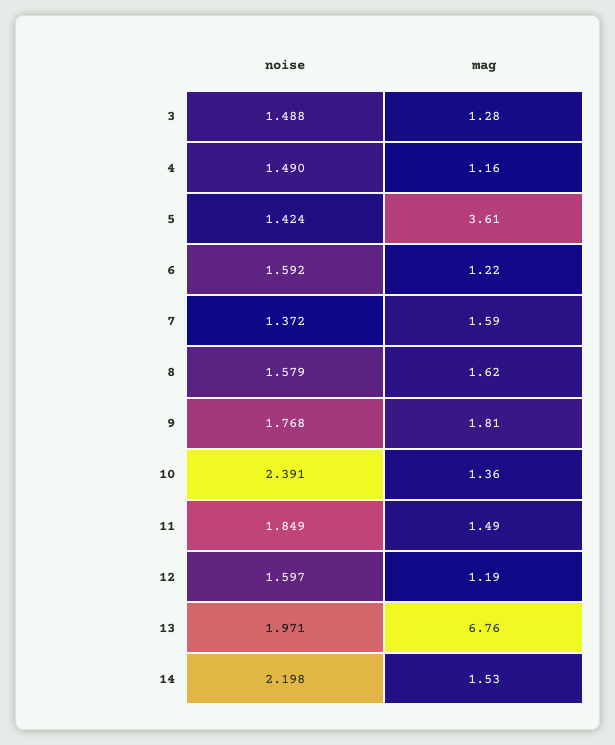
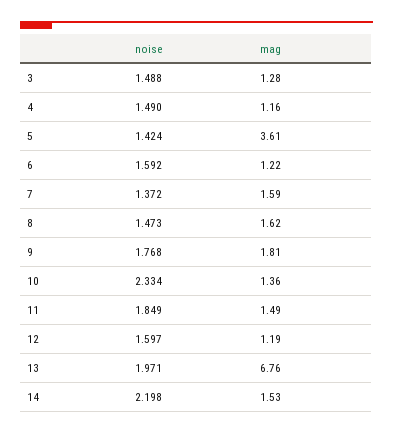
  {
    "noise": {
      "3": 1.488,
      "4": 1.49,
      "5": 1.424,
      "6": 1.592,
      "7": 1.372,
-     "8": 1.579,
+     "8": 1.473,
      "9": 1.768,
-     "10": 2.391,
+     "10": 2.334,
      "11": 1.849,
      "12": 1.597,
      "13": 1.971,
      "14": 2.198
    },
    "mag": {
      "3": 1.28,
      "4": 1.16,
      "5": 3.61,
      "6": 1.22,
      "7": 1.59,
      "8": 1.62,
      "9": 1.81,
      "10": 1.36,
      "11": 1.49,
      "12": 1.19,
      "13": 6.76,
      "14": 1.53
    }
  }

